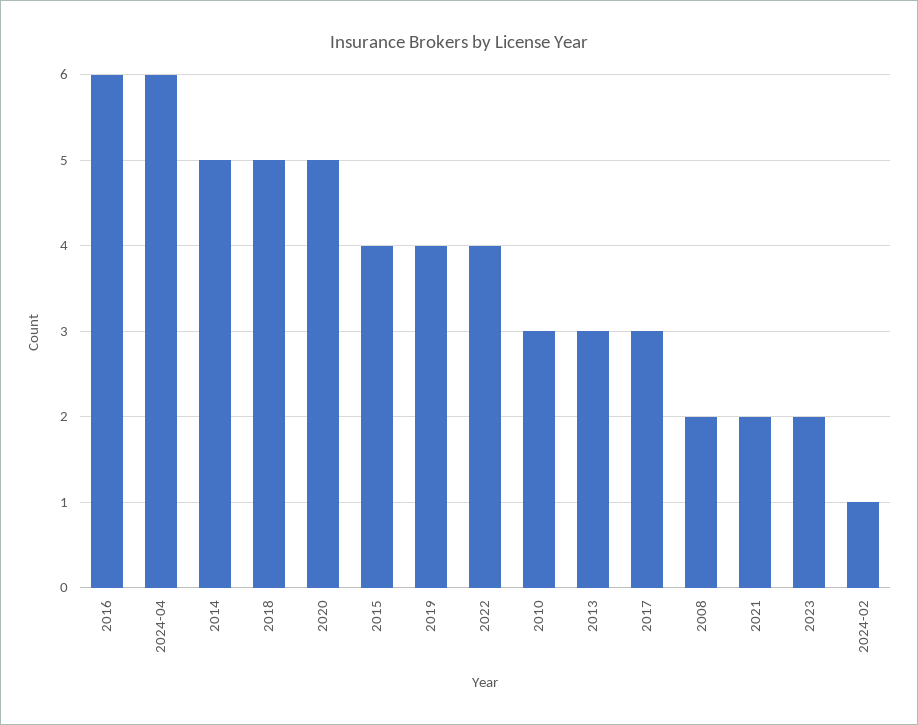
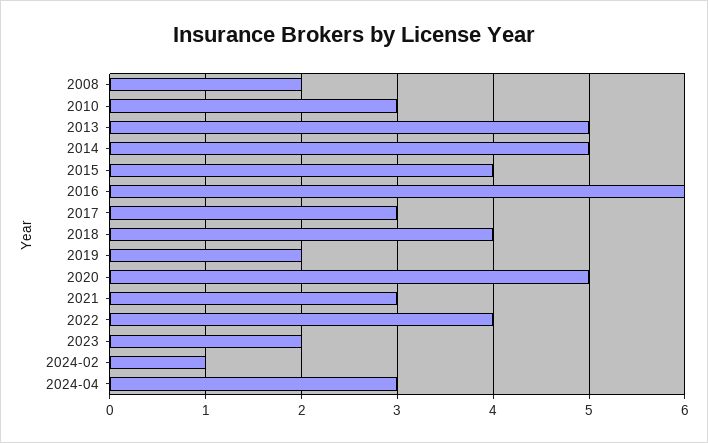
  {
    "2016": 6,
-   "2024-04": 6,
+   "2024-04": 3,
    "2014": 5,
-   "2018": 5,
+   "2018": 4,
    "2020": 5,
    "2015": 4,
-   "2019": 4,
+   "2019": 2,
    "2022": 4,
    "2010": 3,
-   "2013": 3,
+   "2013": 5,
    "2017": 3,
    "2008": 2,
-   "2021": 2,
+   "2021": 3,
    "2023": 2,
    "2024-02": 1
  }

